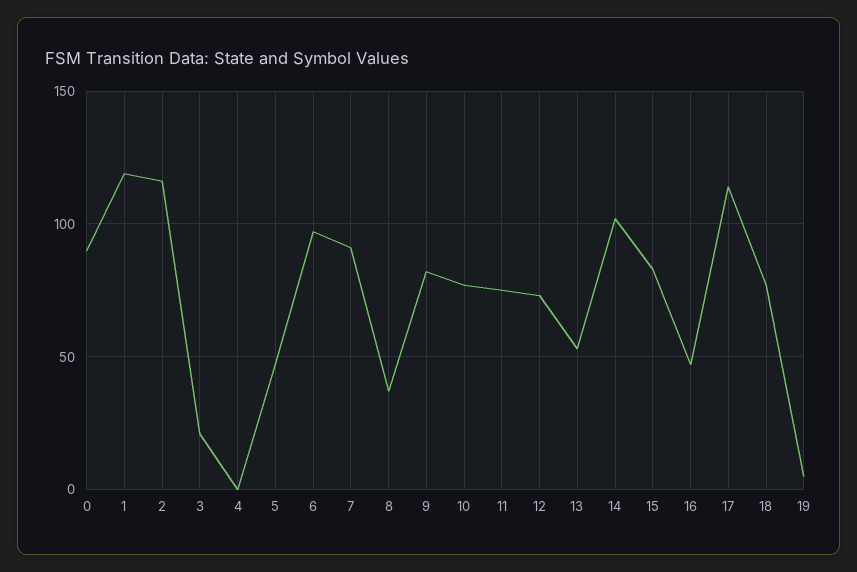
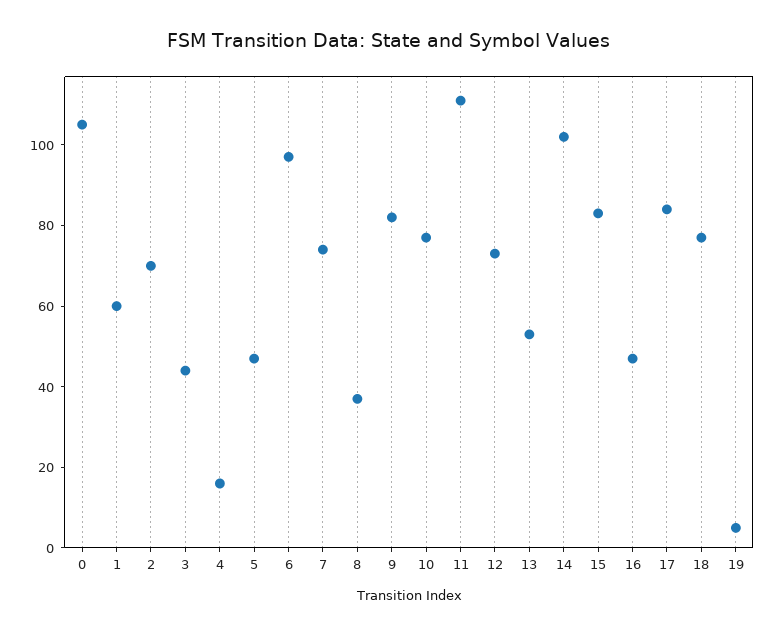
  {
-   "0": 90,
+   "0": 105,
-   "1": 120,
+   "1": 60,
-   "2": 115,
+   "2": 70,
-   "3": 20,
+   "3": 45,
-   "4": 0,
+   "4": 15,
    "5": 45,
    "6": 95,
-   "7": 90,
+   "7": 75,
    "8": 35,
    "9": 80,
    "10": 75,
-   "11": 75,
+   "11": 110,
    "12": 75,
    "13": 55,
    "14": 100,
    "15": 85,
    "16": 45,
-   "17": 115,
+   "17": 85,
    "18": 75,
    "19": 5
  }

